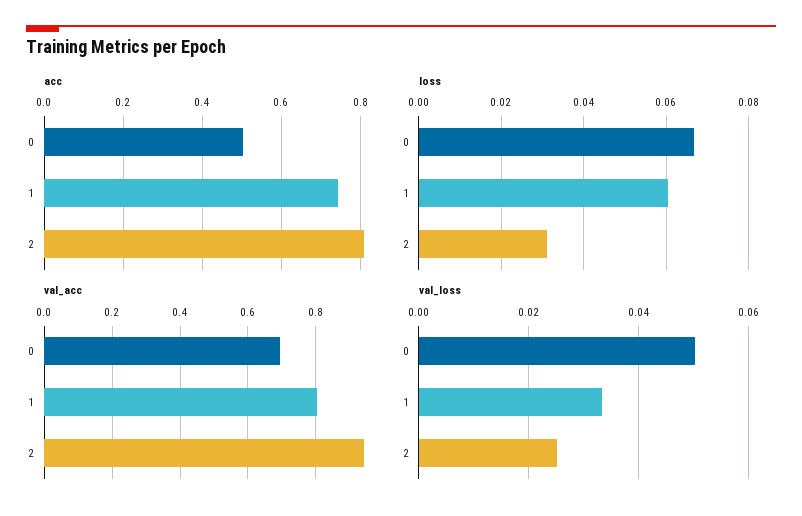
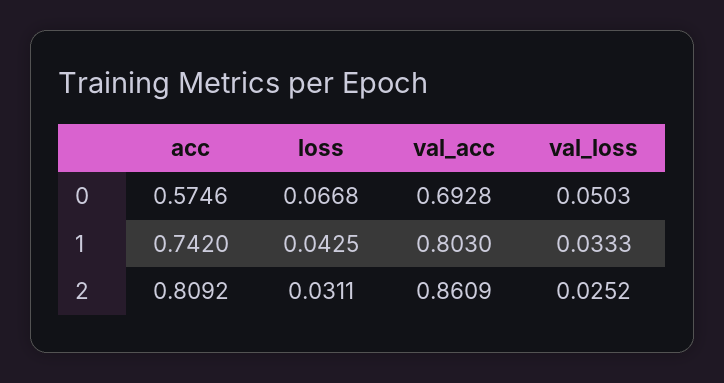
  {
    "acc": {
-     "0": 0.5,
+     "0": 0.5746,
      "1": 0.742,
      "2": 0.8092
    },
    "loss": {
      "0": 0.0668,
-     "1": 0.06,
+     "1": 0.0425,
      "2": 0.0311
    },
    "val_acc": {
      "0": 0.6928,
      "1": 0.803,
-     "2": 0.94
+     "2": 0.8609
    },
    "val_loss": {
      "0": 0.0503,
      "1": 0.0333,
      "2": 0.0252
    }
  }

